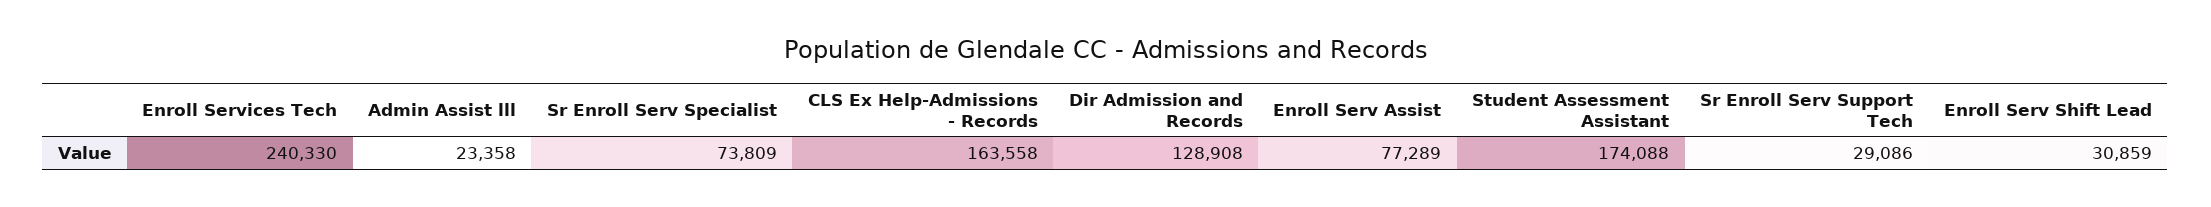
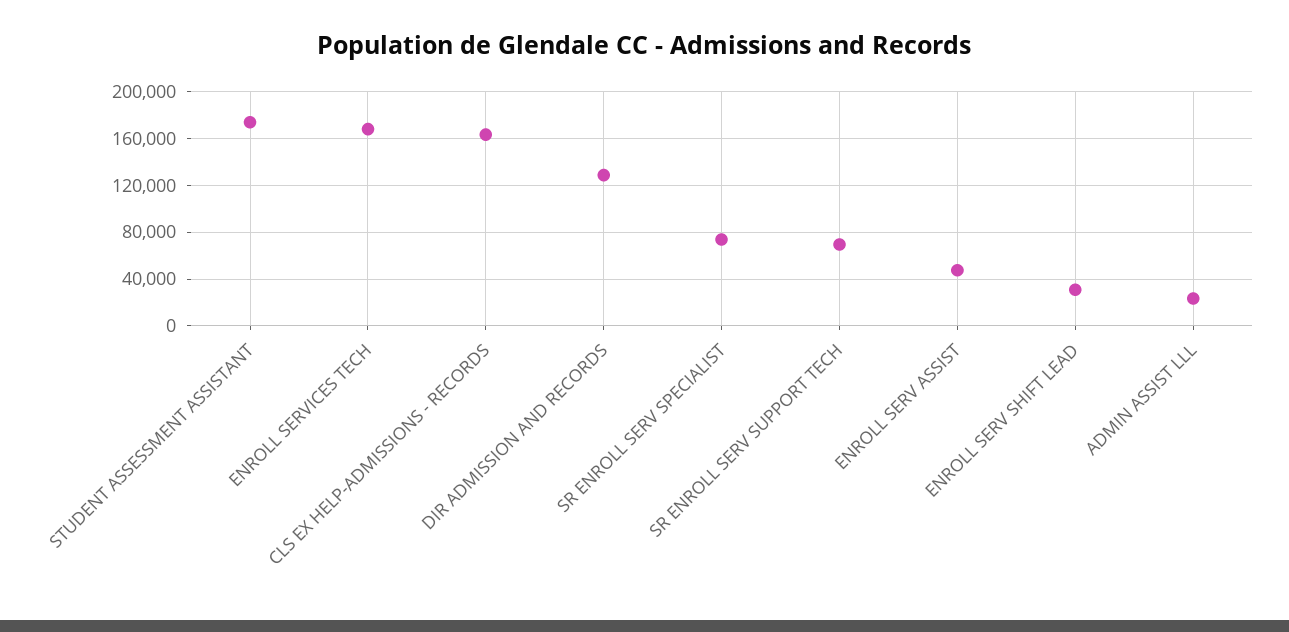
  {
-   "Enroll Services Tech": 240330,
+   "Enroll Services Tech": 170000,
    "Admin Assist lll": 23358,
    "Sr Enroll Serv Specialist": 73809,
    "CLS Ex Help-Admissions - Records": 163558,
    "Dir Admission and Records": 128908,
-   "Enroll Serv Assist": 77289,
+   "Enroll Serv Assist": 50000,
    "Student Assessment Assistant": 174088,
-   "Sr Enroll Serv Support Tech": 29086,
+   "Sr Enroll Serv Support Tech": 70000,
    "Enroll Serv Shift Lead": 30859
  }

